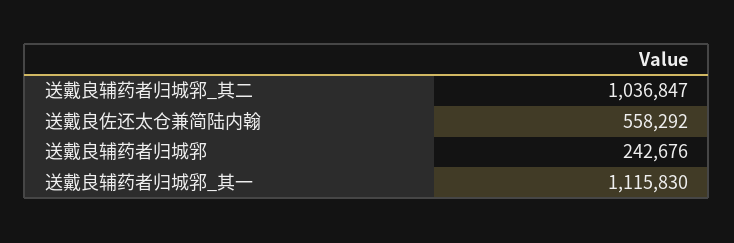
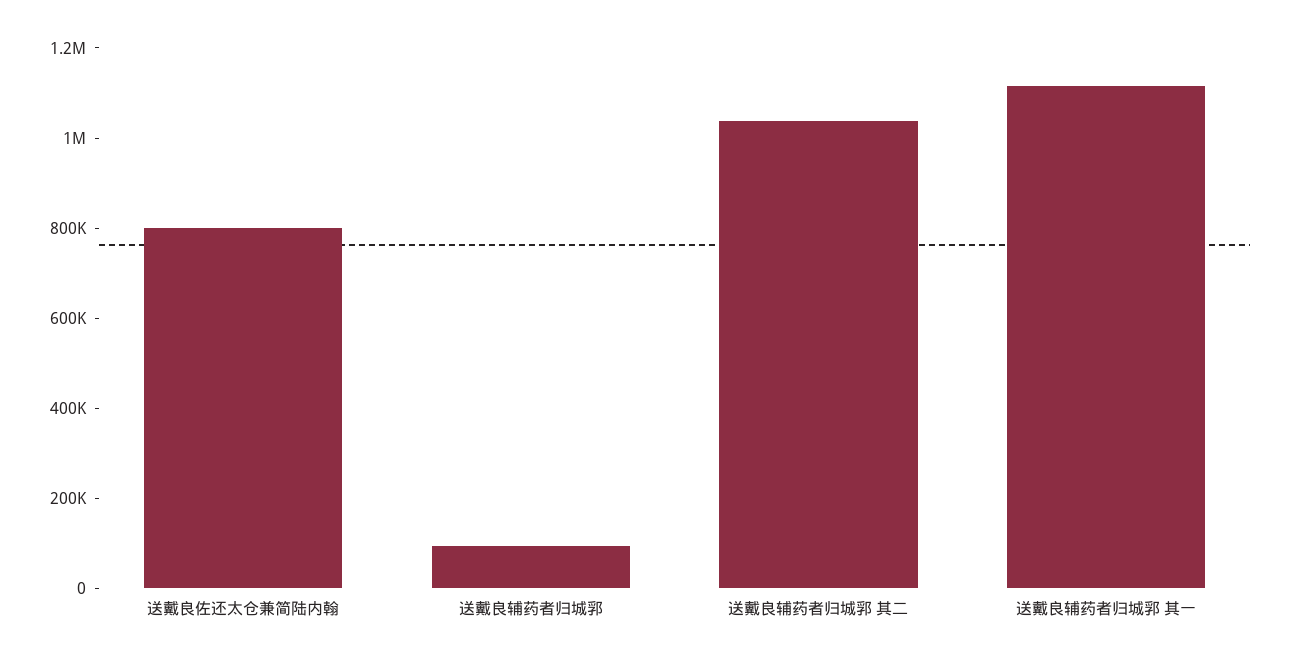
  {
    "送戴良辅药者归城郛_其二": 1036847,
-   "送戴良佐还太仓兼简陆内翰": 558292,
+   "送戴良佐还太仓兼简陆内翰": 800000,
-   "送戴良辅药者归城郛": 242676,
+   "送戴良辅药者归城郛": 100000,
    "送戴良辅药者归城郛_其一": 1115830
  }

